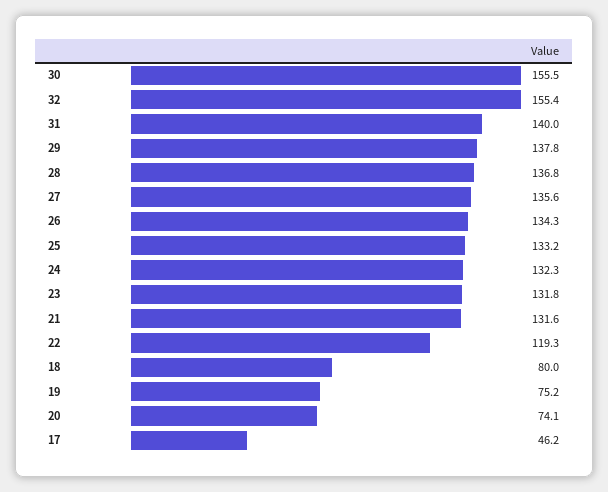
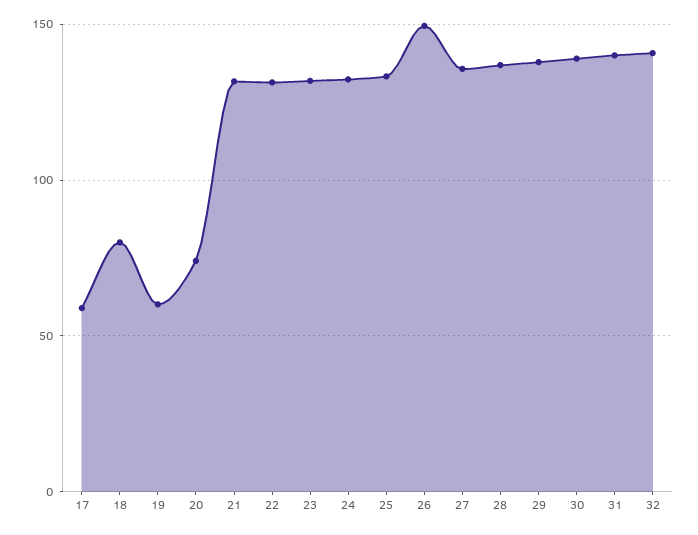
  {
-   "30": 155.5,
+   "30": 140,
-   "32": 155.4,
+   "32": 140,
    "31": 140,
    "29": 137.8,
    "28": 136.8,
    "27": 135.6,
-   "26": 134.3,
+   "26": 150,
    "25": 133.2,
    "24": 132.3,
    "23": 131.8,
    "21": 131.6,
-   "22": 119.3,
+   "22": 130,
    "18": 80,
-   "19": 75.2,
+   "19": 60,
    "20": 74.1,
-   "17": 46.2
+   "17": 60
  }

